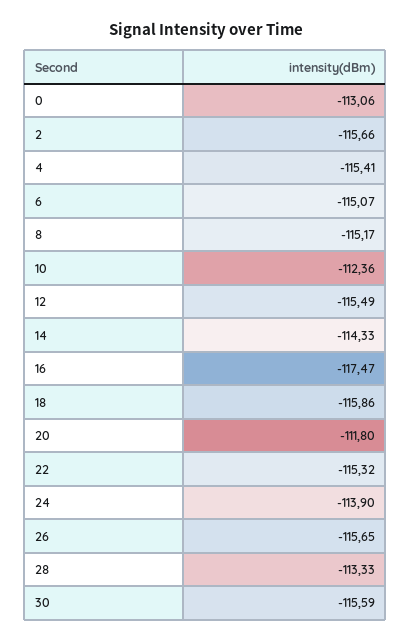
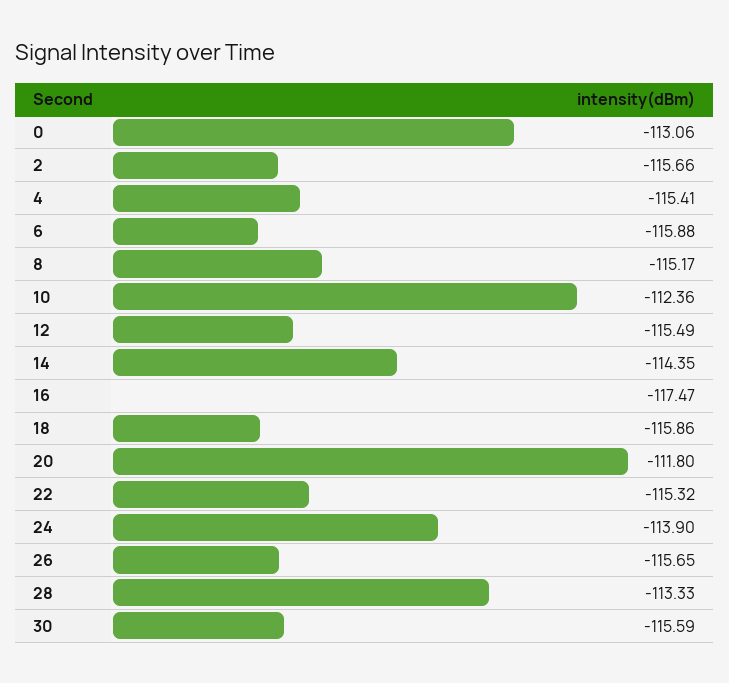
  {
    "0": -113.06,
    "2": -115.66,
    "4": -115.41,
-   "6": -115.07,
+   "6": -115.88,
    "8": -115.17,
    "10": -112.36,
    "12": -115.49,
-   "14": -114.33,
+   "14": -114.35,
    "16": -117.47,
    "18": -115.86,
    "20": -111.8,
    "22": -115.32,
    "24": -113.9,
    "26": -115.65,
    "28": -113.33,
    "30": -115.59
  }

